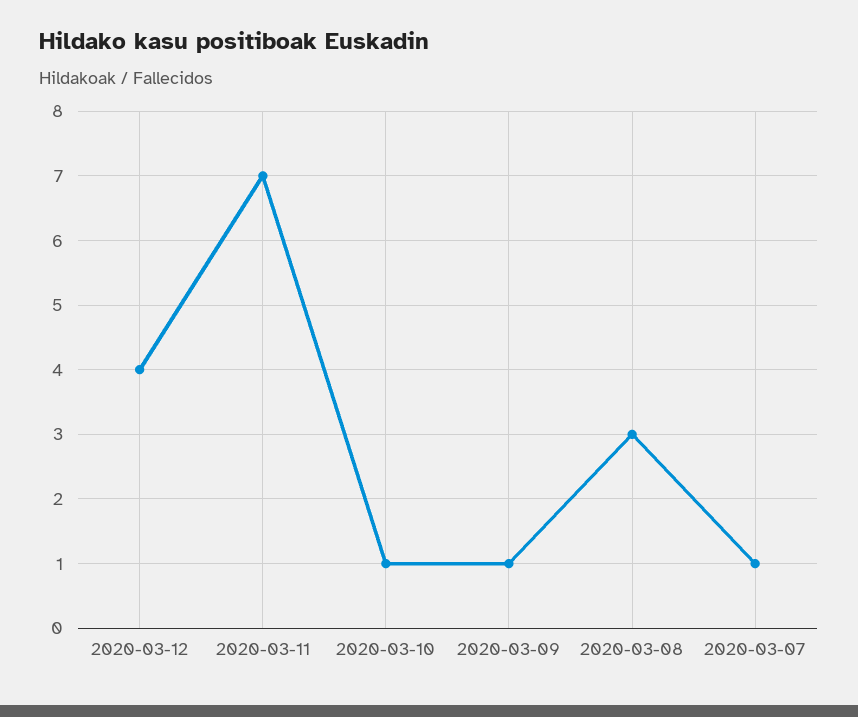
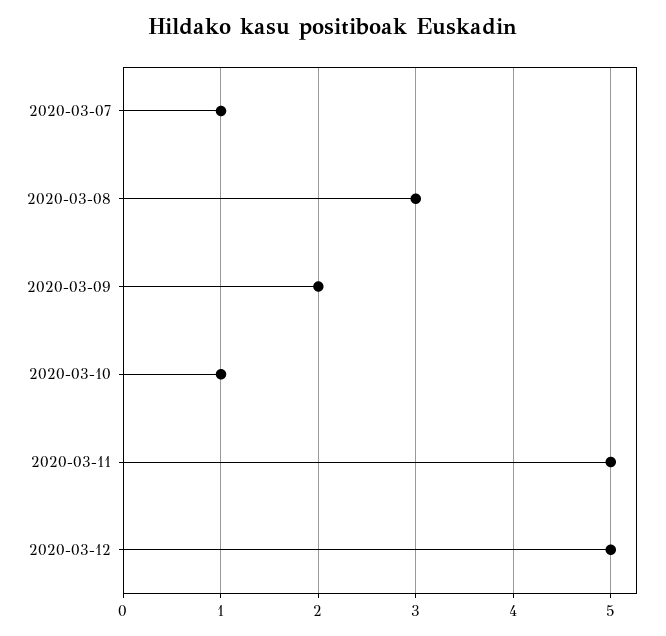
  {
-   "2020-03-12": 4,
+   "2020-03-12": 5,
-   "2020-03-11": 7,
+   "2020-03-11": 5,
    "2020-03-10": 1,
-   "2020-03-09": 1,
+   "2020-03-09": 2,
    "2020-03-08": 3,
    "2020-03-07": 1
  }

